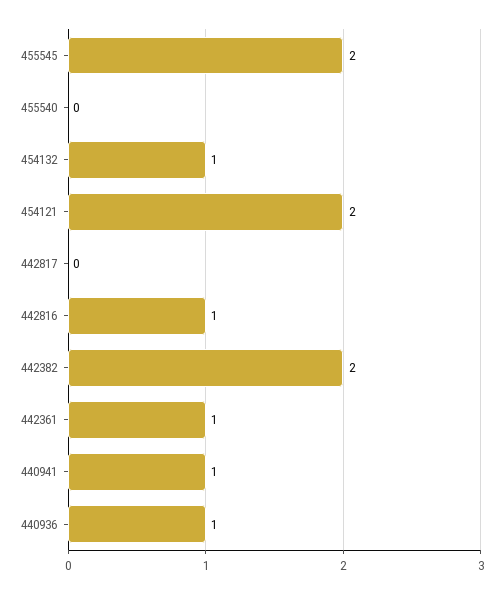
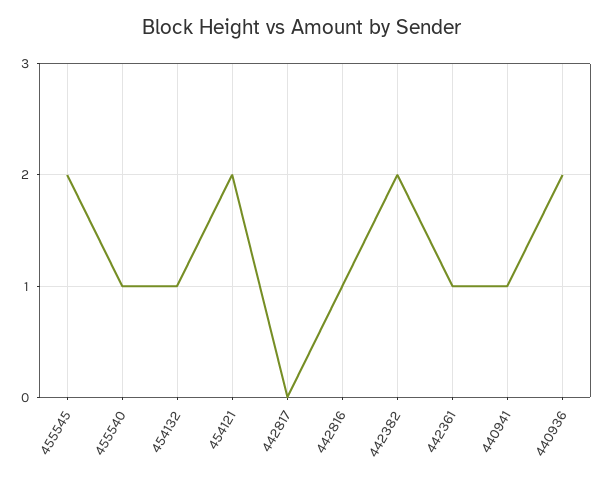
  {
    "455545": 2,
-   "455540": 0,
+   "455540": 1,
    "454132": 1,
    "454121": 2,
    "442817": 0,
    "442816": 1,
    "442382": 2,
    "442361": 1,
    "440941": 1,
-   "440936": 1
+   "440936": 2
  }

